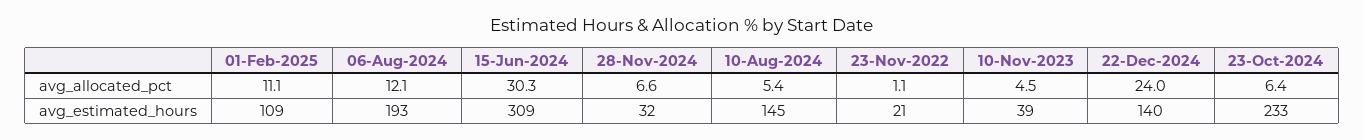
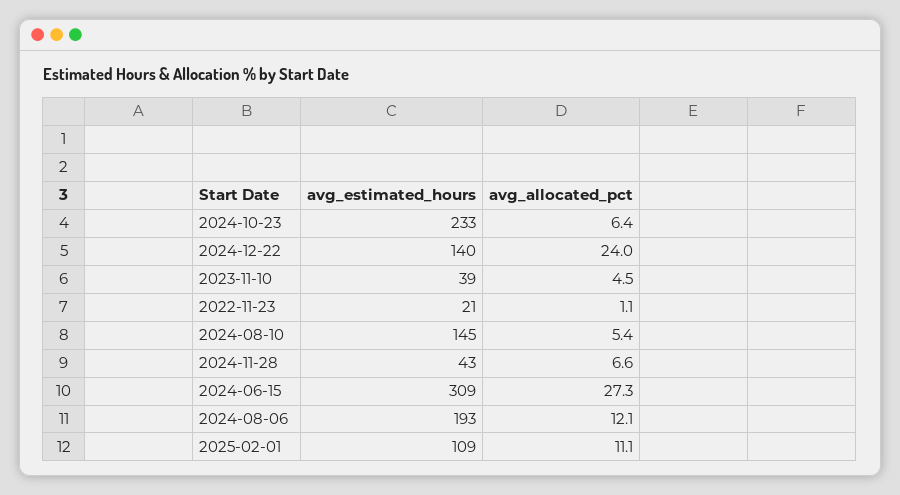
  {
    "01-Feb-2025": {
      "avg_allocated_pct": 11.1,
      "avg_estimated_hours": 109
    },
    "06-Aug-2024": {
      "avg_allocated_pct": 12.1,
      "avg_estimated_hours": 193
    },
    "15-Jun-2024": {
-     "avg_allocated_pct": 30.3,
+     "avg_allocated_pct": 27.3,
      "avg_estimated_hours": 309
    },
    "28-Nov-2024": {
      "avg_allocated_pct": 6.6,
-     "avg_estimated_hours": 32
+     "avg_estimated_hours": 43
    },
    "10-Aug-2024": {
      "avg_allocated_pct": 5.4,
      "avg_estimated_hours": 145
    },
    "23-Nov-2022": {
      "avg_allocated_pct": 1.1,
      "avg_estimated_hours": 21
    },
    "10-Nov-2023": {
      "avg_allocated_pct": 4.5,
      "avg_estimated_hours": 39
    },
    "22-Dec-2024": {
      "avg_allocated_pct": 24,
      "avg_estimated_hours": 140
    },
    "23-Oct-2024": {
      "avg_allocated_pct": 6.4,
      "avg_estimated_hours": 233
    }
  }

